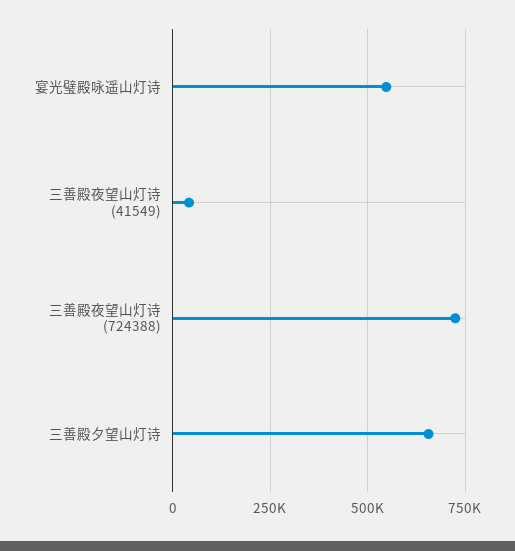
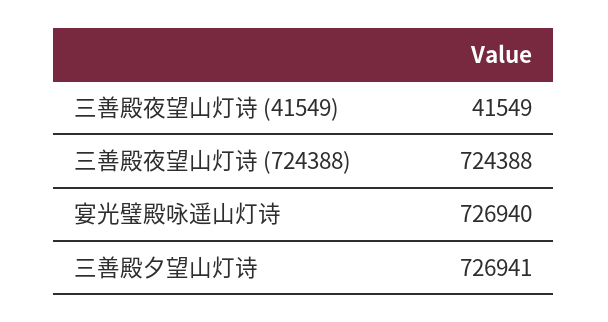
  {
-   "宴光璧殿咏遥山灯诗": 550000,
+   "宴光璧殿咏遥山灯诗": 726940,
    "三善殿夜望山灯诗 (41549)": 41549,
    "三善殿夜望山灯诗 (724388)": 724388,
-   "三善殿夕望山灯诗": 650000
+   "三善殿夕望山灯诗": 726941
  }

